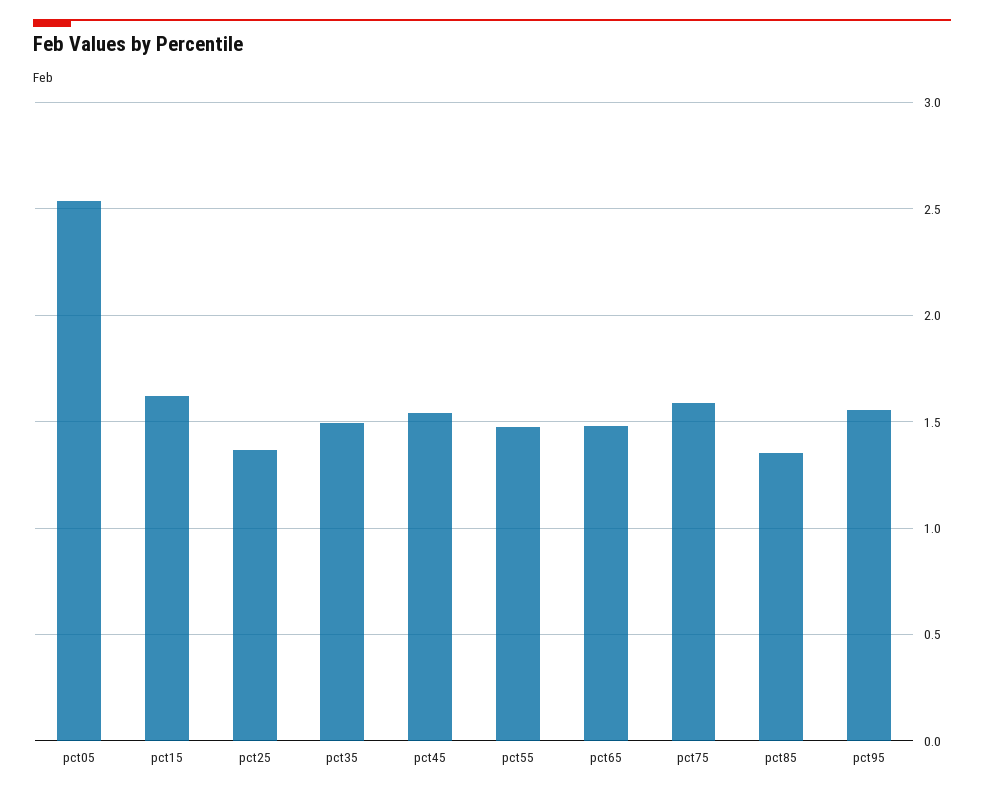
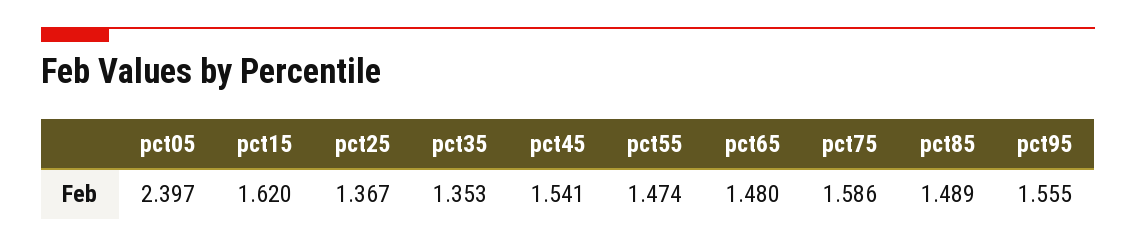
  {
-   "pct05": 2.55,
+   "pct05": 2.397,
    "pct15": 1.62,
    "pct25": 1.367,
-   "pct35": 1.5,
+   "pct35": 1.353,
    "pct45": 1.541,
    "pct55": 1.474,
    "pct65": 1.48,
    "pct75": 1.586,
-   "pct85": 1.35,
+   "pct85": 1.489,
    "pct95": 1.555
  }

